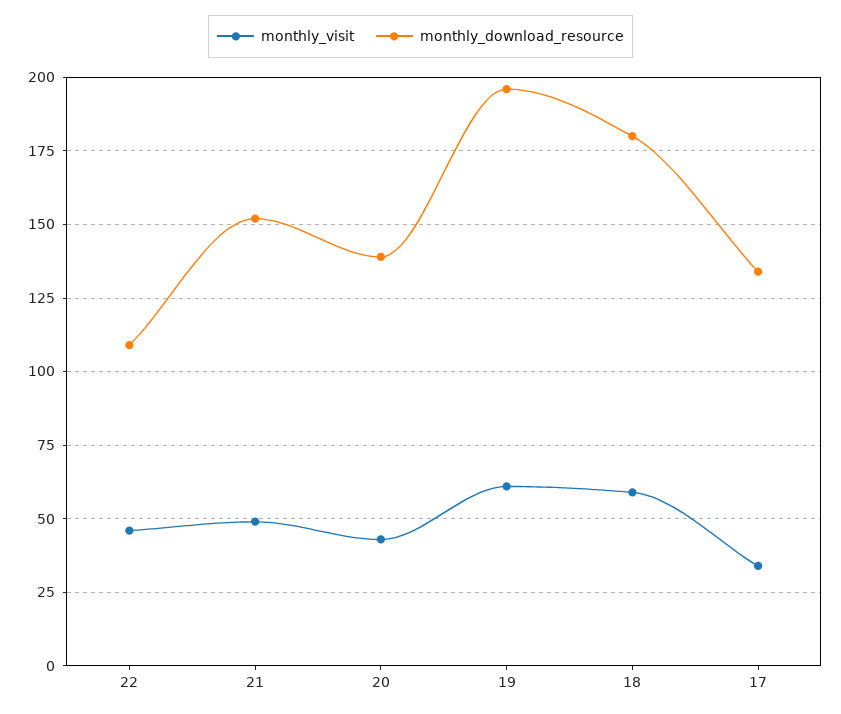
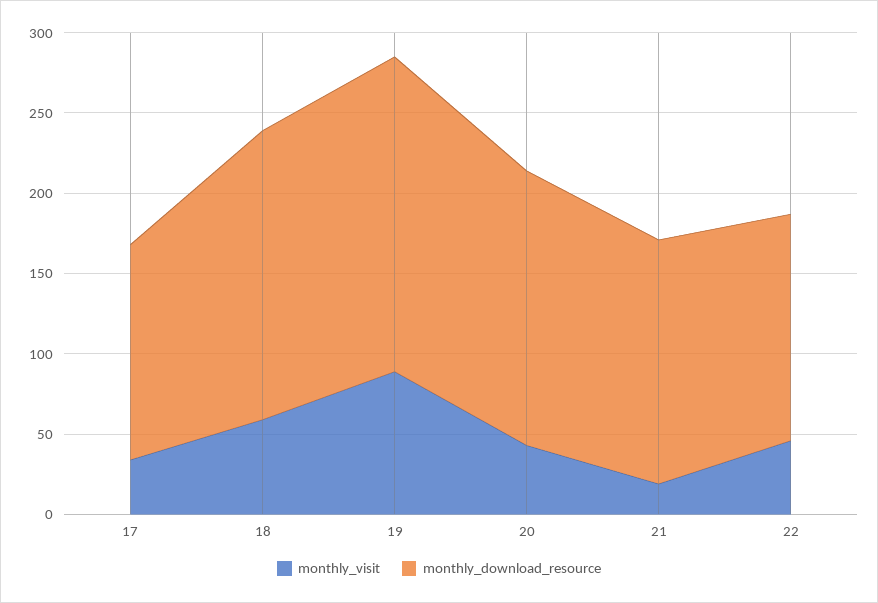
  {
    "monthly_visit": {
      "22": 45,
-     "21": 50,
+     "21": 20,
      "20": 45,
-     "19": 60,
+     "19": 90,
      "18": 60,
      "17": 35
    },
    "monthly_download_resource": {
-     "22": 110,
+     "22": 140,
      "21": 150,
-     "20": 140,
+     "20": 170,
      "19": 195,
      "18": 180,
      "17": 135
    }
  }

